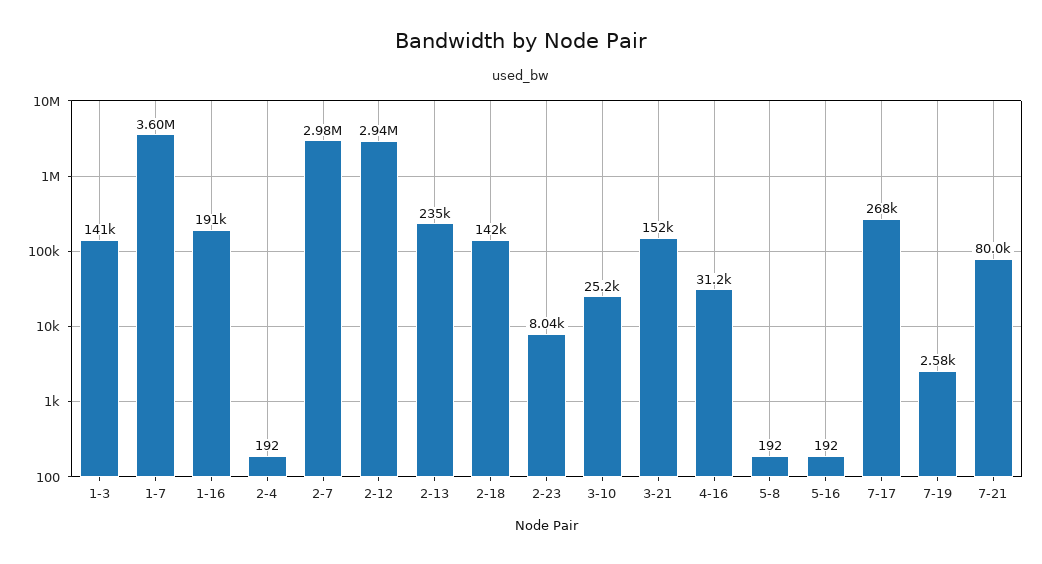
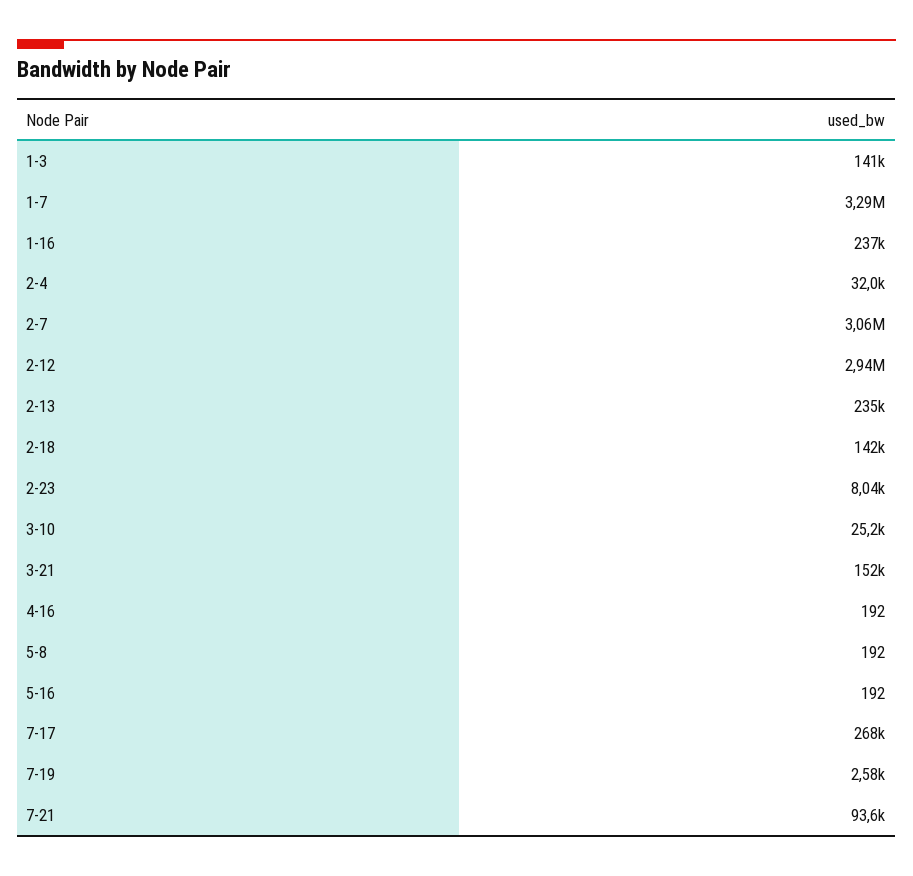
  {
    "1-3": 141000,
-   "1-7": 3600000,
+   "1-7": 3290000,
-   "1-16": 191000,
+   "1-16": 237000,
-   "2-4": 192,
+   "2-4": 32000,
-   "2-7": 2980000,
+   "2-7": 3060000,
    "2-12": 2940000,
    "2-13": 235000,
    "2-18": 142000,
    "2-23": 8040,
    "3-10": 25200,
    "3-21": 152000,
-   "4-16": 31200,
+   "4-16": 192,
    "5-8": 192,
    "5-16": 192,
    "7-17": 268000,
    "7-19": 2580,
-   "7-21": 80000
+   "7-21": 93600
  }

